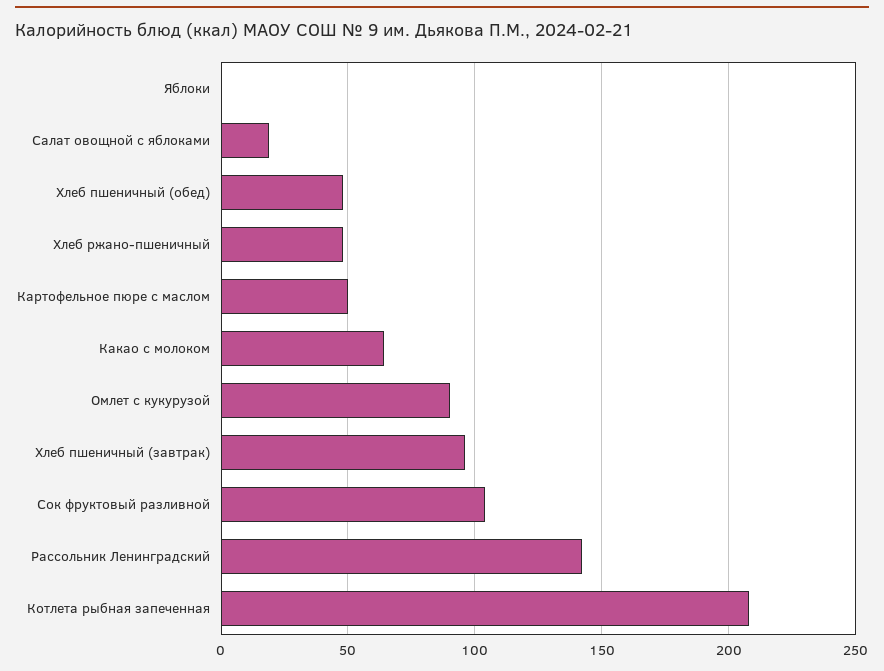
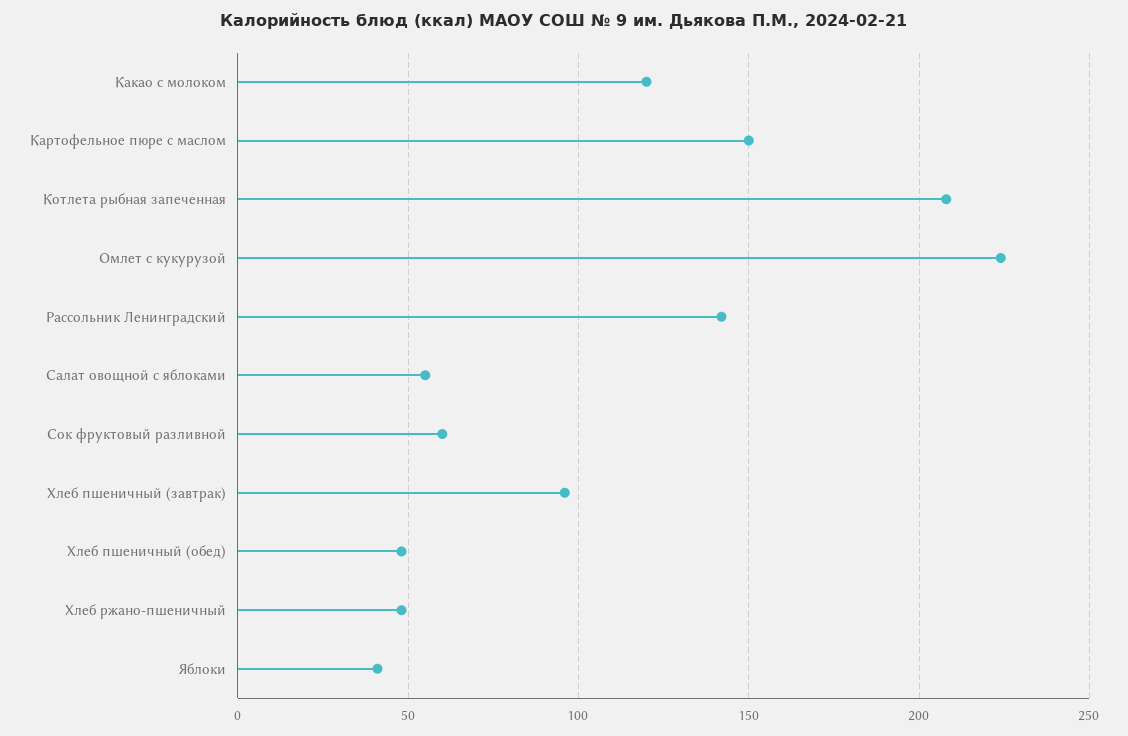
  {
-   "Яблоки": 0,
+   "Яблоки": 40,
-   "Салат овощной с яблоками": 20,
+   "Салат овощной с яблоками": 55,
    "Хлеб пшеничный (обед)": 50,
    "Хлеб ржано-пшеничный": 50,
-   "Картофельное пюре с маслом": 50,
+   "Картофельное пюре с маслом": 150,
-   "Какао с молоком": 65,
+   "Какао с молоком": 120,
-   "Омлет с кукурузой": 90,
+   "Омлет с кукурузой": 225,
    "Хлеб пшеничный (завтрак)": 95,
-   "Сок фруктовый разливной": 105,
+   "Сок фруктовый разливной": 60,
    "Рассольник Ленинградский": 140,
    "Котлета рыбная запеченная": 210
  }

